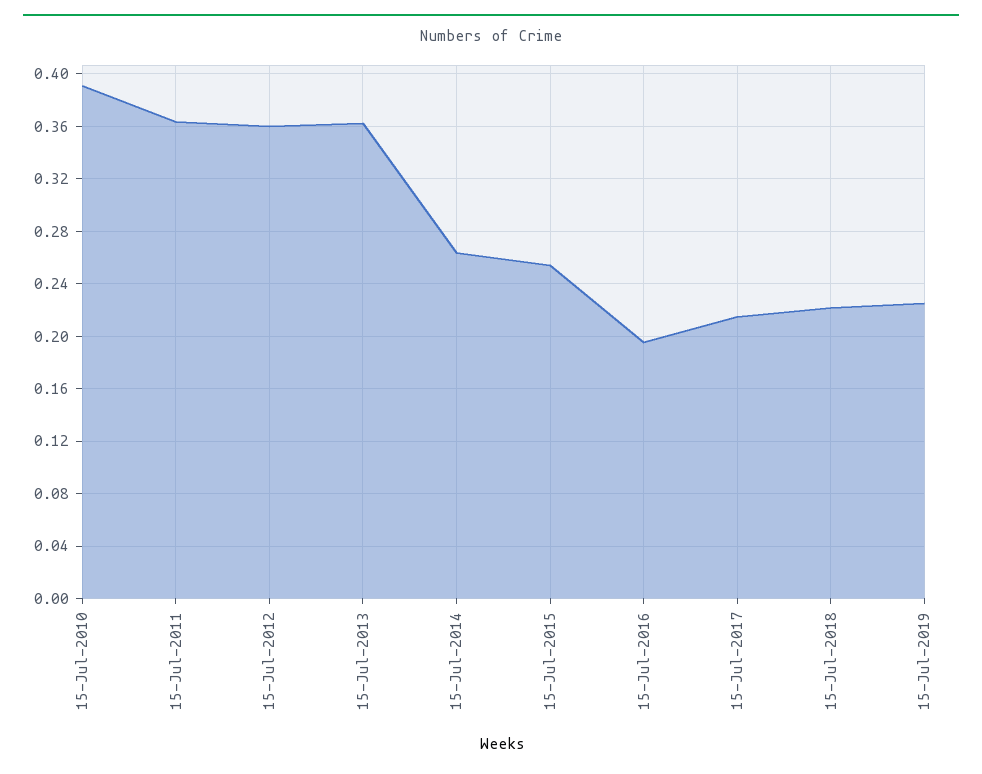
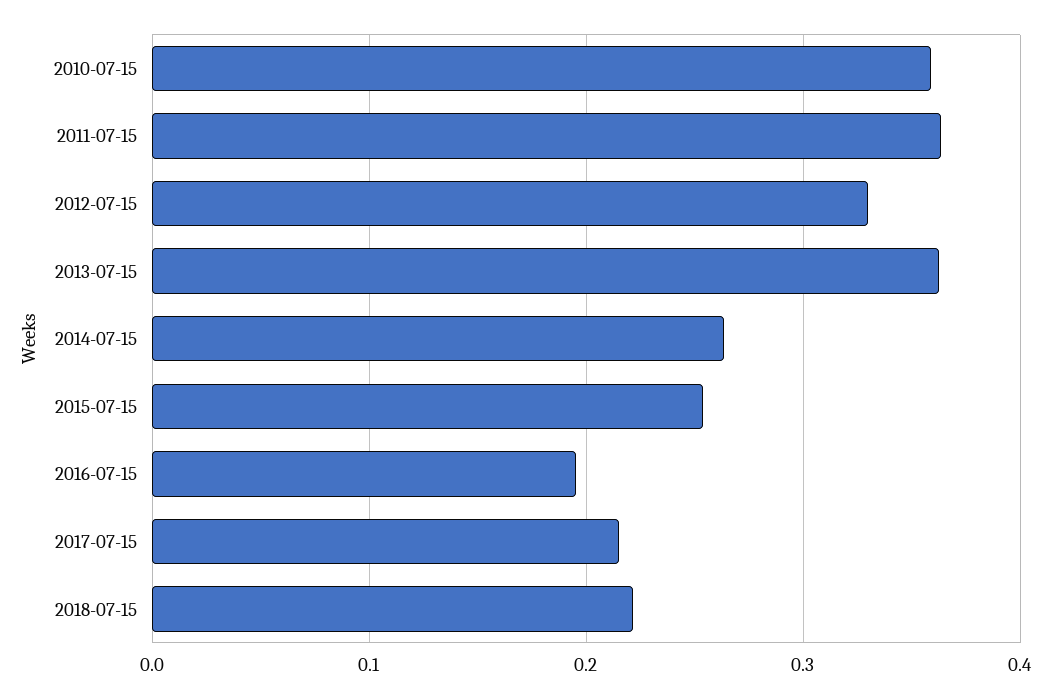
  {
-   "15-Jul-2010": 0.39,
+   "15-Jul-2010": 0.36,
    "15-Jul-2011": 0.365,
-   "15-Jul-2012": 0.36,
+   "15-Jul-2012": 0.33,
    "15-Jul-2013": 0.36,
    "15-Jul-2014": 0.265,
    "15-Jul-2015": 0.255,
    "15-Jul-2016": 0.195,
    "15-Jul-2017": 0.215,
-   "15-Jul-2018": 0.22,
+   "15-Jul-2018": 0.22
-   "15-Jul-2019": 0.225
  }

